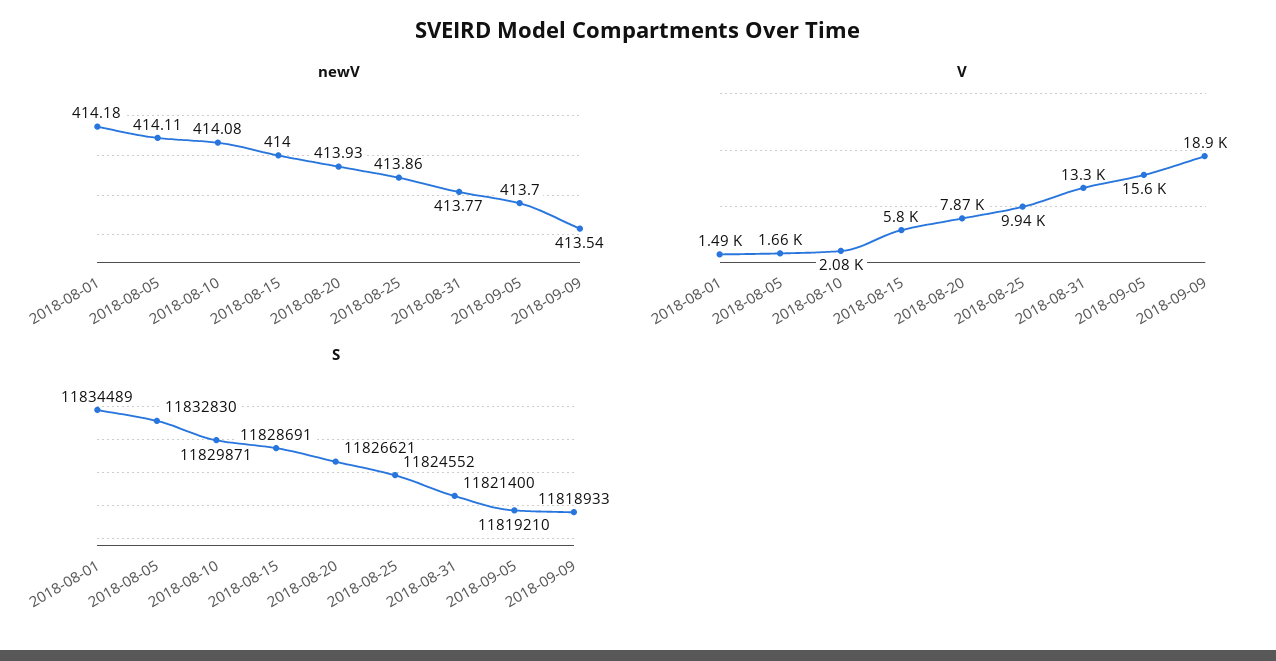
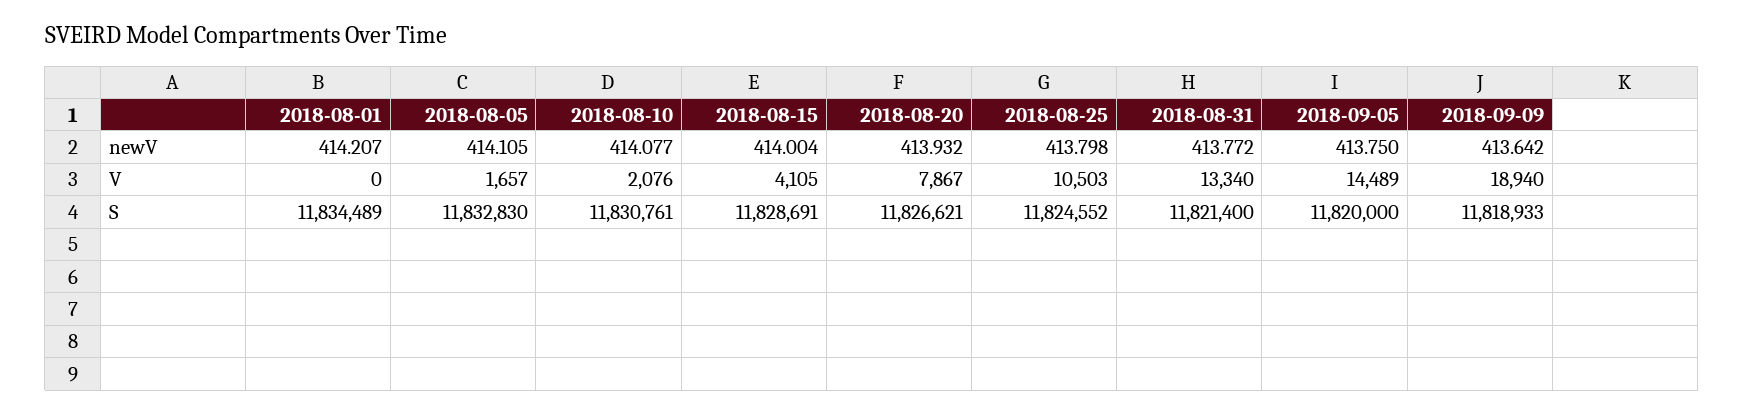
  {
    "newV": {
-     "2018-08-01": 414.18,
+     "2018-08-01": 414.207,
      "2018-08-05": 414.105,
      "2018-08-10": 414.077,
      "2018-08-15": 414.004,
      "2018-08-20": 413.932,
-     "2018-08-25": 413.86,
+     "2018-08-25": 413.798,
      "2018-08-31": 413.772,
-     "2018-09-05": 413.7,
+     "2018-09-05": 413.75,
-     "2018-09-09": 413.54
+     "2018-09-09": 413.642
    },
    "V": {
-     "2018-08-01": 1490,
+     "2018-08-01": 0,
      "2018-08-05": 1657,
      "2018-08-10": 2076,
-     "2018-08-15": 5800,
+     "2018-08-15": 4105,
      "2018-08-20": 7867,
-     "2018-08-25": 9940,
+     "2018-08-25": 10503,
      "2018-08-31": 13340,
-     "2018-09-05": 15600,
+     "2018-09-05": 14489,
      "2018-09-09": 18940
    },
    "S": {
      "2018-08-01": 11834489,
      "2018-08-05": 11832830,
-     "2018-08-10": 11829871,
+     "2018-08-10": 11830761,
      "2018-08-15": 11828691,
      "2018-08-20": 11826621,
      "2018-08-25": 11824552,
      "2018-08-31": 11821400,
-     "2018-09-05": 11819210,
+     "2018-09-05": 11820000,
      "2018-09-09": 11818933
    }
  }

